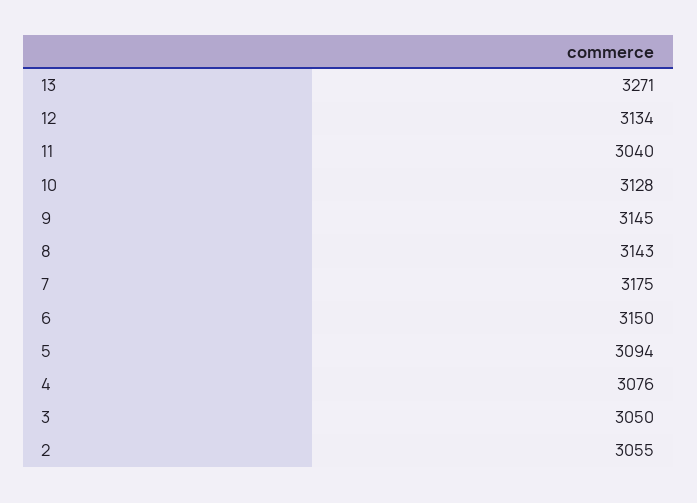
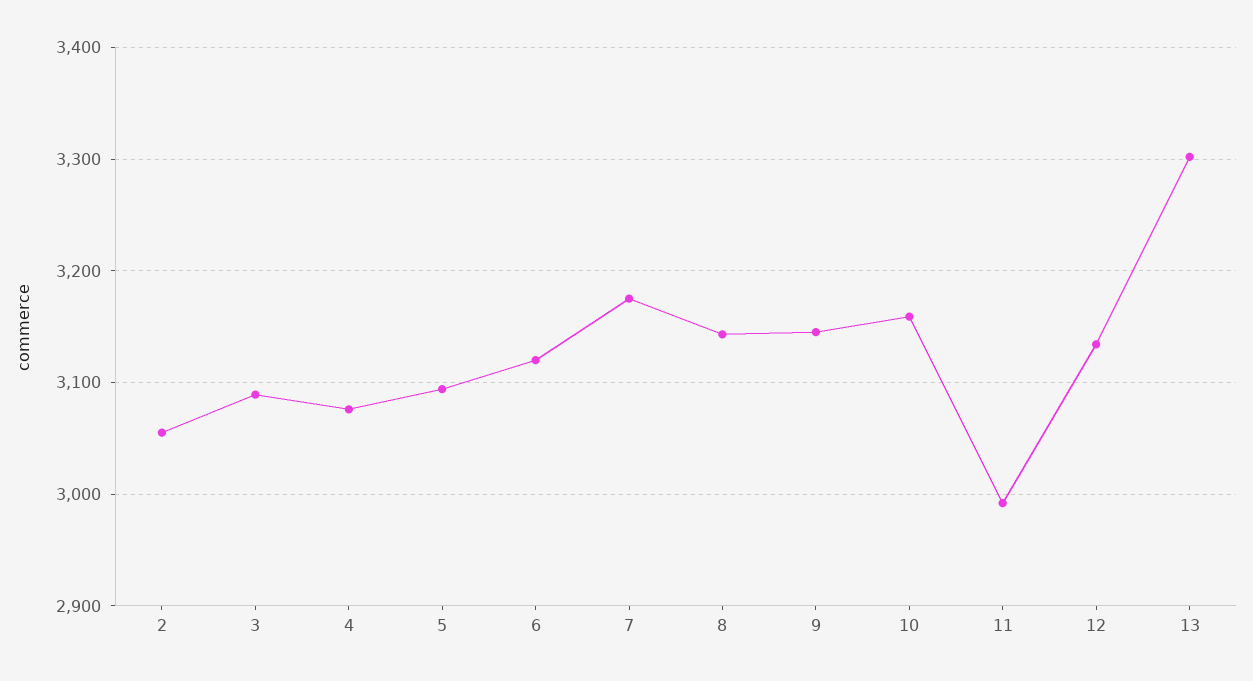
  {
-   "13": 3271,
+   "13": 3300,
    "12": 3134,
-   "11": 3040,
+   "11": 2990,
-   "10": 3128,
+   "10": 3160,
    "9": 3145,
    "8": 3143,
    "7": 3175,
-   "6": 3150,
+   "6": 3120,
    "5": 3094,
    "4": 3076,
-   "3": 3050,
+   "3": 3090,
    "2": 3055
  }

